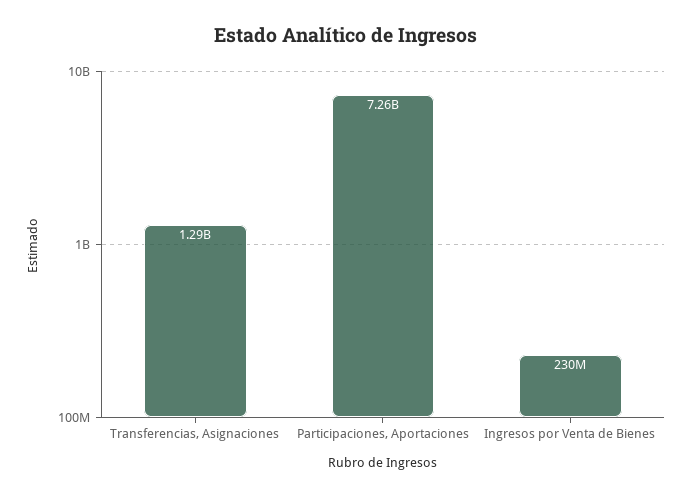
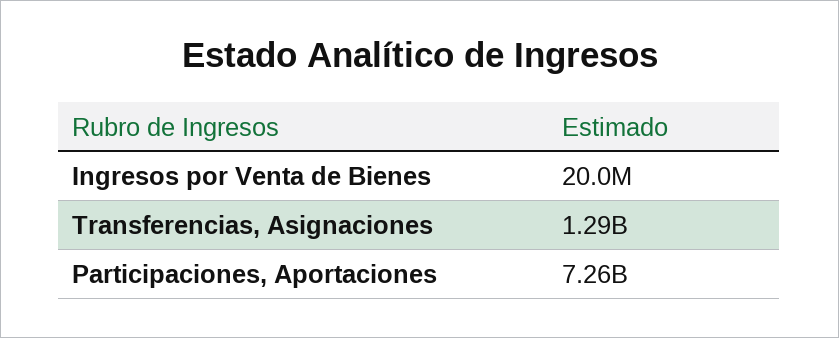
  {
    "Transferencias, Asignaciones": 1290000000,
    "Participaciones, Aportaciones": 7260000000,
-   "Ingresos por Venta de Bienes": 230000000
+   "Ingresos por Venta de Bienes": 20000000
  }

